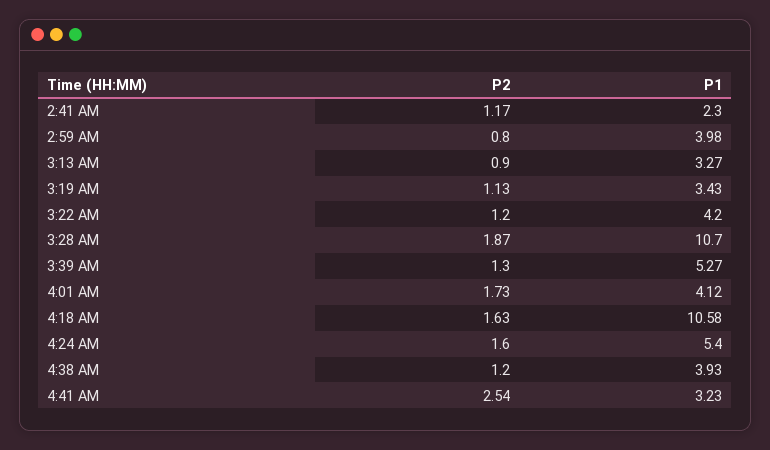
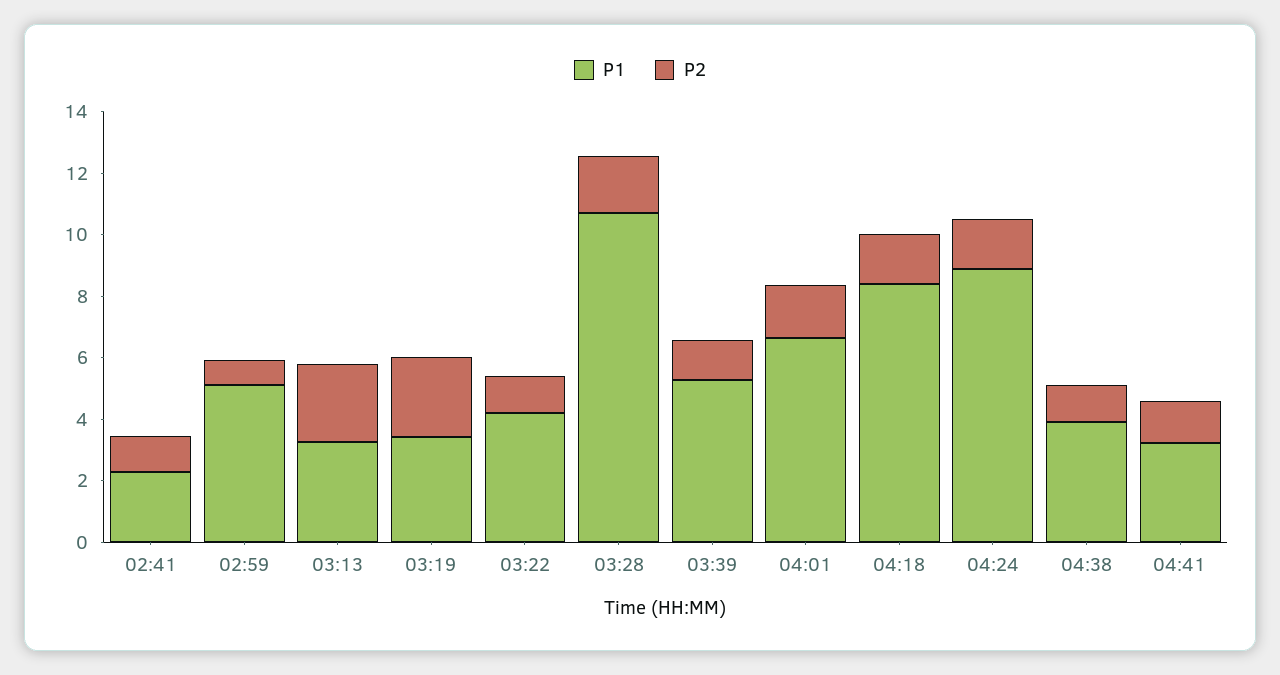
  {
    "P2": {
      "2:41 AM": 1.17,
      "2:59 AM": 0.8,
-     "3:13 AM": 0.9,
+     "3:13 AM": 2.5,
-     "3:19 AM": 1.13,
+     "3:19 AM": 2.5,
      "3:22 AM": 1.2,
      "3:28 AM": 1.87,
      "3:39 AM": 1.3,
      "4:01 AM": 1.73,
      "4:18 AM": 1.63,
      "4:24 AM": 1.6,
      "4:38 AM": 1.2,
-     "4:41 AM": 2.54
+     "4:41 AM": 1.5
    },
    "P1": {
      "2:41 AM": 2.3,
-     "2:59 AM": 3.98,
+     "2:59 AM": 5,
      "3:13 AM": 3.27,
      "3:19 AM": 3.43,
      "3:22 AM": 4.2,
      "3:28 AM": 10.7,
      "3:39 AM": 5.27,
-     "4:01 AM": 4.12,
+     "4:01 AM": 6.5,
-     "4:18 AM": 10.58,
+     "4:18 AM": 8.5,
-     "4:24 AM": 5.4,
+     "4:24 AM": 9,
      "4:38 AM": 3.93,
      "4:41 AM": 3.23
    }
  }

